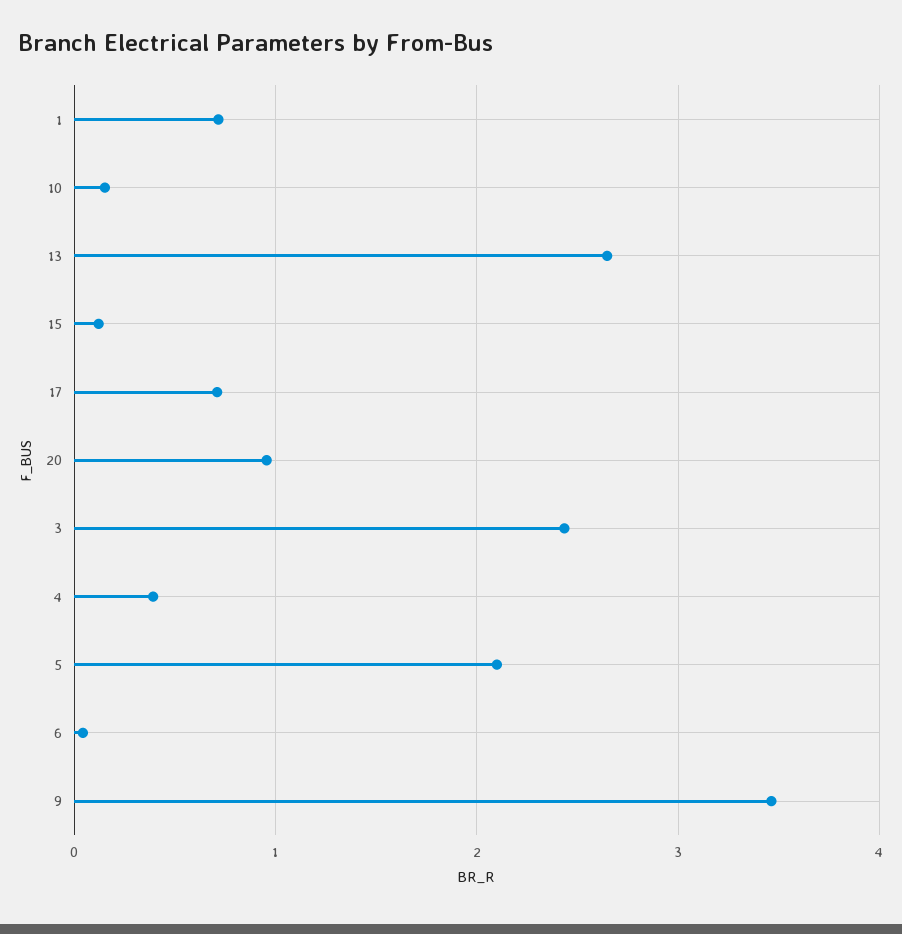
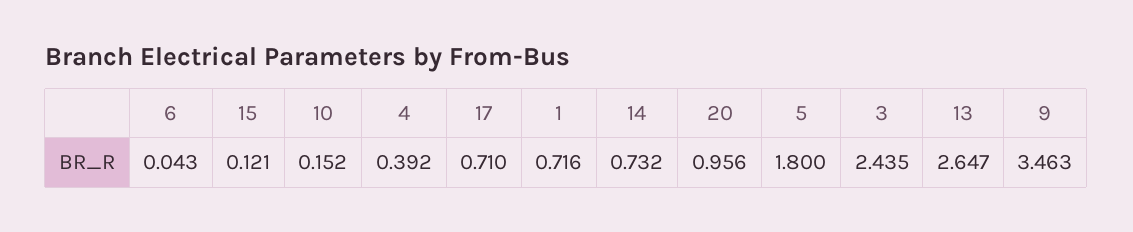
  {
    "1": 0.716,
    "10": 0.152,
    "13": 2.647,
    "15": 0.121,
    "17": 0.71,
    "20": 0.956,
    "3": 2.435,
    "4": 0.392,
-   "5": 2.1,
+   "5": 1.8,
    "6": 0.043,
-   "9": 3.463
+   "9": 3.463,
+   "14": 0.732
  }

